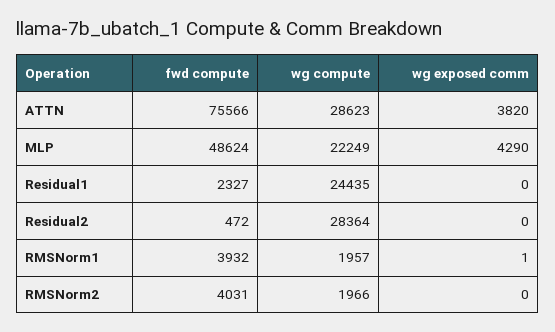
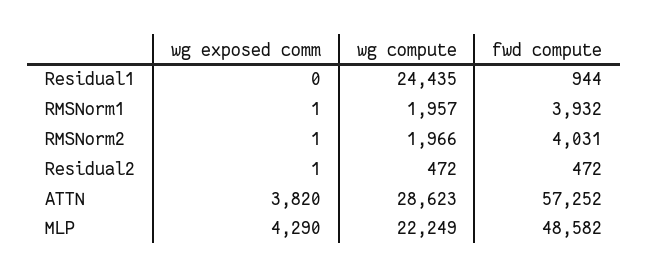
  {
    "fwd compute": {
-     "ATTN": 75566,
+     "ATTN": 57252,
-     "MLP": 48624,
+     "MLP": 48582,
-     "Residual1": 2327,
+     "Residual1": 944,
      "Residual2": 472,
      "RMSNorm1": 3932,
      "RMSNorm2": 4031
    },
    "wg compute": {
      "ATTN": 28623,
      "MLP": 22249,
      "Residual1": 24435,
-     "Residual2": 28364,
+     "Residual2": 472,
      "RMSNorm1": 1957,
      "RMSNorm2": 1966
    },
    "wg exposed comm": {
      "ATTN": 3820,
      "MLP": 4290,
      "Residual1": 0,
-     "Residual2": 0,
+     "Residual2": 1,
      "RMSNorm1": 1,
-     "RMSNorm2": 0
+     "RMSNorm2": 1
    }
  }

